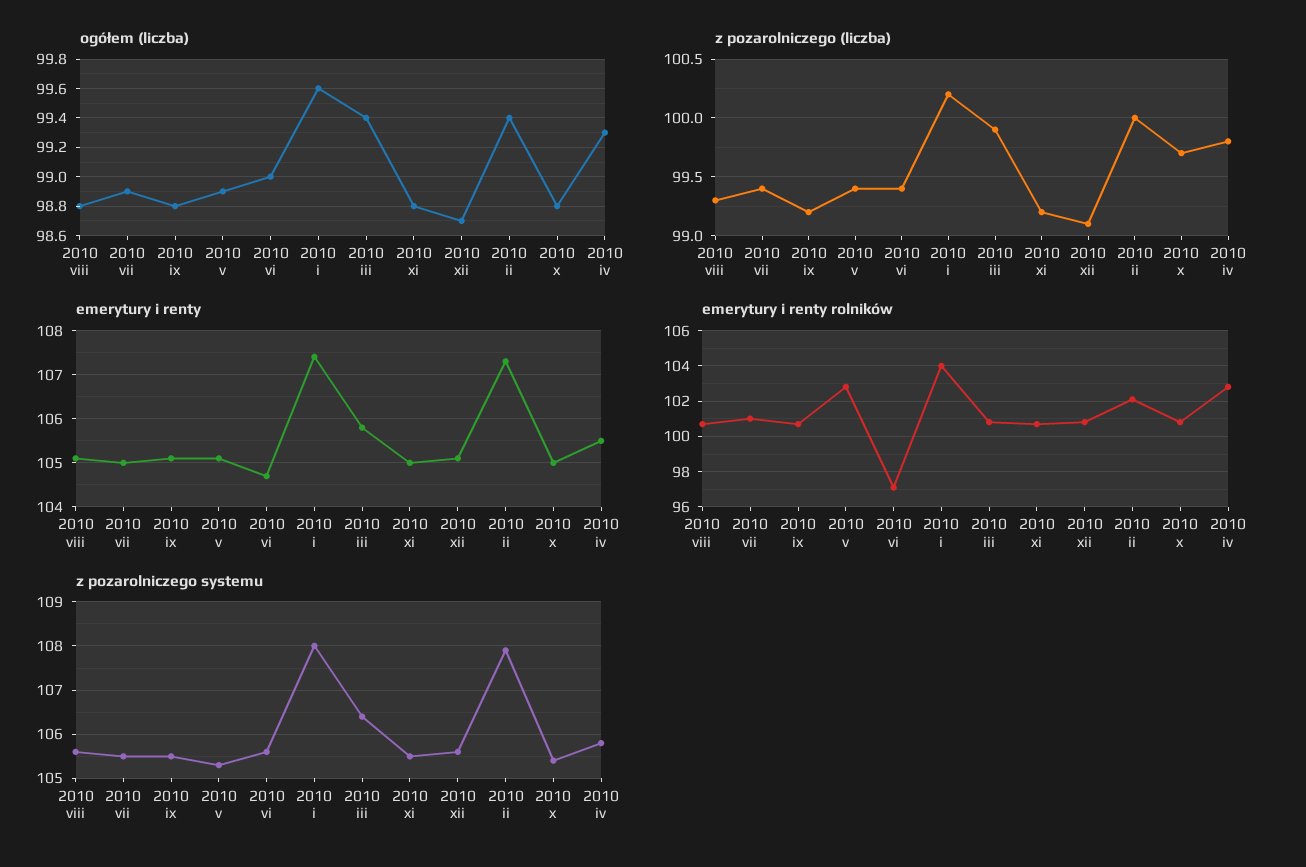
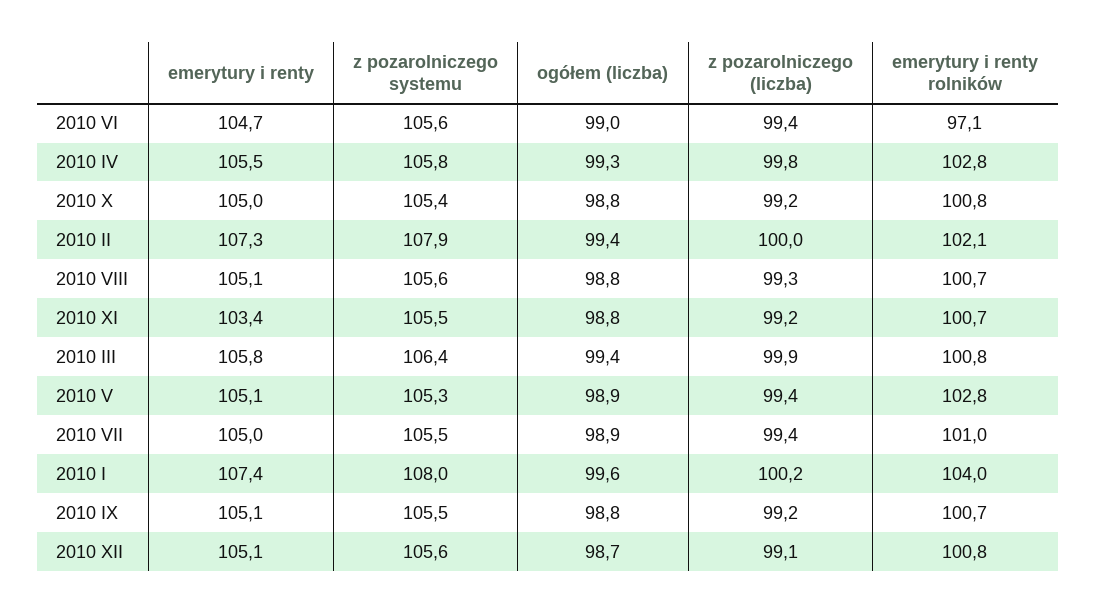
  {
    "ogółem (liczba)": {
      "2010 viii": 98.8,
      "2010 vii": 98.9,
      "2010 ix": 98.8,
      "2010 v": 98.9,
      "2010 vi": 99,
      "2010 i": 99.6,
      "2010 iii": 99.4,
      "2010 xi": 98.8,
      "2010 xii": 98.7,
      "2010 ii": 99.4,
      "2010 x": 98.8,
      "2010 iv": 99.3
    },
    "z pozarolniczego (liczba)": {
      "2010 viii": 99.3,
      "2010 vii": 99.4,
      "2010 ix": 99.2,
      "2010 v": 99.4,
      "2010 vi": 99.4,
      "2010 i": 100.2,
      "2010 iii": 99.9,
      "2010 xi": 99.2,
      "2010 xii": 99.1,
      "2010 ii": 100,
-     "2010 x": 99.7,
+     "2010 x": 99.2,
      "2010 iv": 99.8
    },
    "emerytury i renty": {
      "2010 viii": 105.1,
      "2010 vii": 105,
      "2010 ix": 105.1,
      "2010 v": 105.1,
      "2010 vi": 104.7,
      "2010 i": 107.4,
      "2010 iii": 105.8,
-     "2010 xi": 105,
+     "2010 xi": 103.4,
      "2010 xii": 105.1,
      "2010 ii": 107.3,
      "2010 x": 105,
      "2010 iv": 105.5
    },
    "emerytury i renty rolników": {
      "2010 viii": 100.7,
      "2010 vii": 101,
      "2010 ix": 100.7,
      "2010 v": 102.8,
      "2010 vi": 97.1,
      "2010 i": 104,
      "2010 iii": 100.8,
      "2010 xi": 100.7,
      "2010 xii": 100.8,
      "2010 ii": 102.1,
      "2010 x": 100.8,
      "2010 iv": 102.8
    },
    "z pozarolniczego systemu": {
      "2010 viii": 105.6,
      "2010 vii": 105.5,
      "2010 ix": 105.5,
      "2010 v": 105.3,
      "2010 vi": 105.6,
      "2010 i": 108,
      "2010 iii": 106.4,
      "2010 xi": 105.5,
      "2010 xii": 105.6,
      "2010 ii": 107.9,
      "2010 x": 105.4,
      "2010 iv": 105.8
    }
  }

